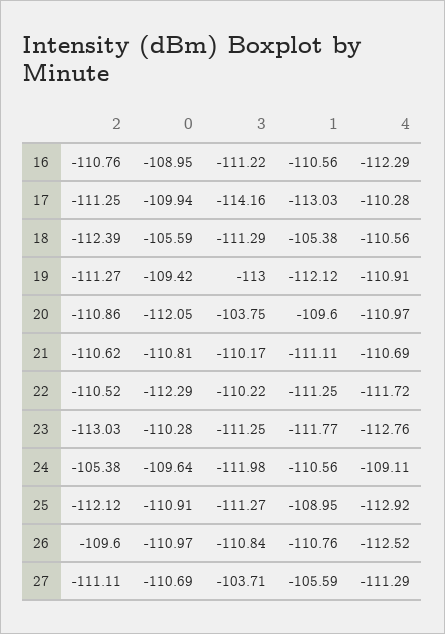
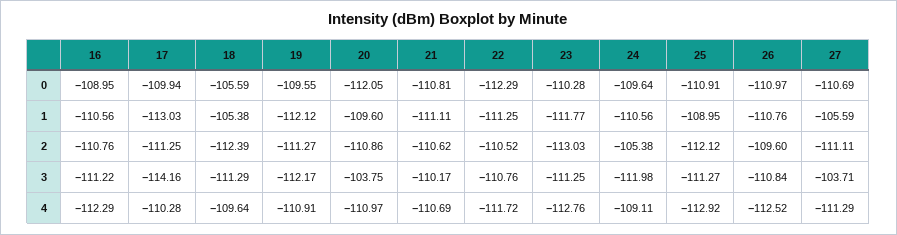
  {
    "2": {
      "16": -110.76,
      "17": -111.25,
      "18": -112.39,
      "19": -111.27,
      "20": -110.86,
      "21": -110.62,
      "22": -110.52,
      "23": -113.03,
      "24": -105.38,
      "25": -112.12,
      "26": -109.6,
      "27": -111.11
    },
    "0": {
      "16": -108.95,
      "17": -109.94,
      "18": -105.59,
-     "19": -109.42,
+     "19": -109.55,
      "20": -112.05,
      "21": -110.81,
      "22": -112.29,
      "23": -110.28,
      "24": -109.64,
      "25": -110.91,
      "26": -110.97,
      "27": -110.69
    },
    "3": {
      "16": -111.22,
      "17": -114.16,
      "18": -111.29,
-     "19": -113,
+     "19": -112.17,
      "20": -103.75,
      "21": -110.17,
-     "22": -110.22,
+     "22": -110.76,
      "23": -111.25,
      "24": -111.98,
      "25": -111.27,
      "26": -110.84,
      "27": -103.71
    },
    "1": {
      "16": -110.56,
      "17": -113.03,
      "18": -105.38,
      "19": -112.12,
      "20": -109.6,
      "21": -111.11,
      "22": -111.25,
      "23": -111.77,
      "24": -110.56,
      "25": -108.95,
      "26": -110.76,
      "27": -105.59
    },
    "4": {
      "16": -112.29,
      "17": -110.28,
-     "18": -110.56,
+     "18": -109.64,
      "19": -110.91,
      "20": -110.97,
      "21": -110.69,
      "22": -111.72,
      "23": -112.76,
      "24": -109.11,
      "25": -112.92,
      "26": -112.52,
      "27": -111.29
    }
  }

